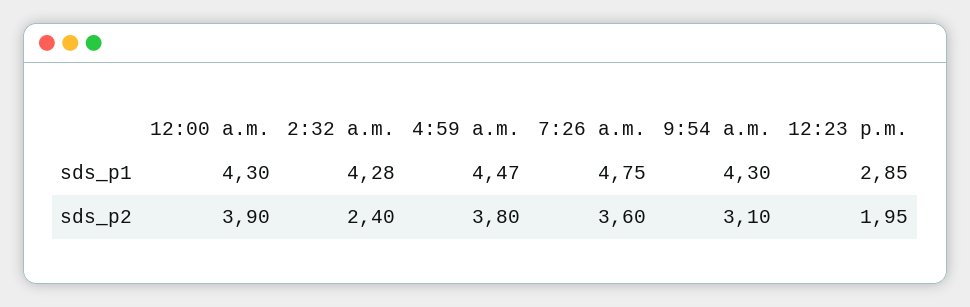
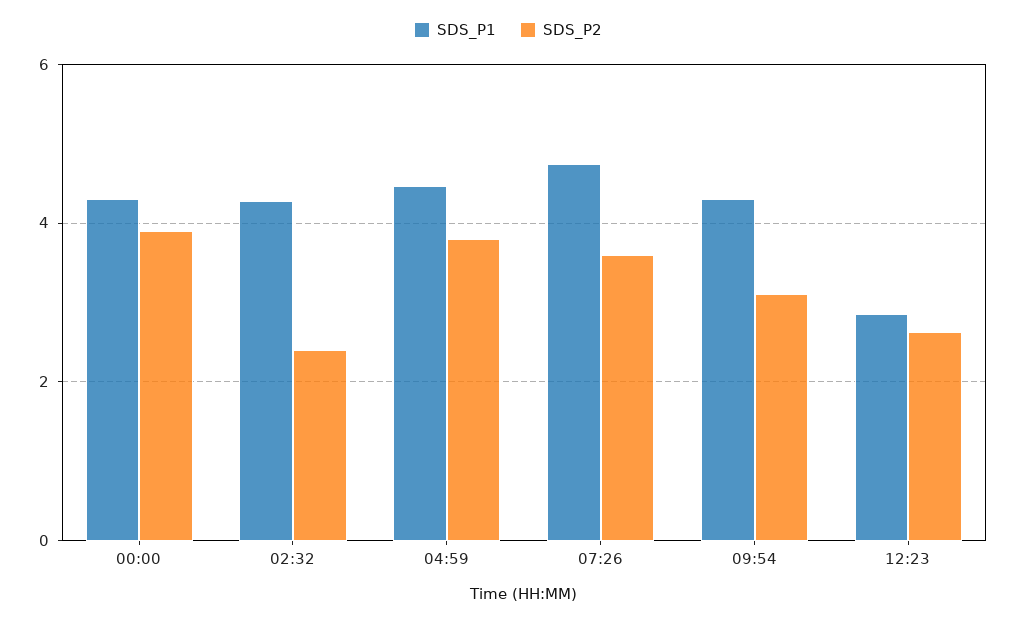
  {
    "sds_p1": {
      "12:00 a.m.": 4.3,
      "2:32 a.m.": 4.28,
      "4:59 a.m.": 4.47,
      "7:26 a.m.": 4.75,
      "9:54 a.m.": 4.3,
      "12:23 p.m.": 2.85
    },
    "sds_p2": {
      "12:00 a.m.": 3.9,
      "2:32 a.m.": 2.4,
      "4:59 a.m.": 3.8,
      "7:26 a.m.": 3.6,
      "9:54 a.m.": 3.1,
-     "12:23 p.m.": 1.95
+     "12:23 p.m.": 2.6
    }
  }

